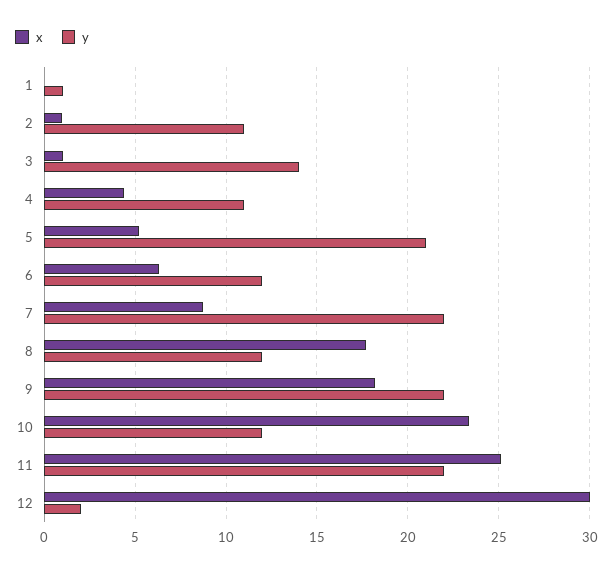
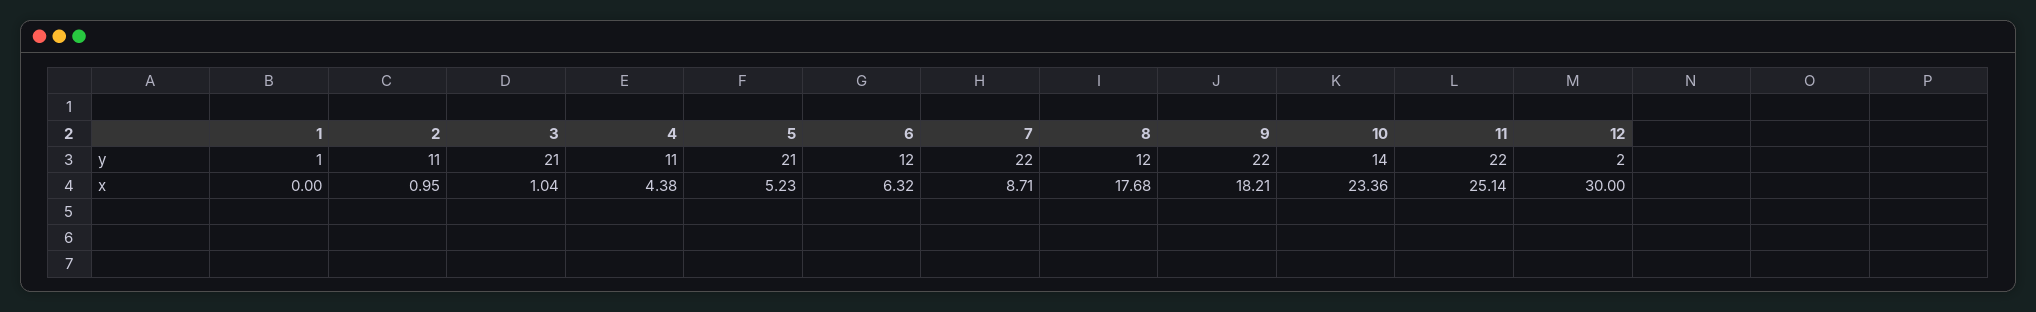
  {
    "x": {
      "1": 0,
      "2": 0.95,
      "3": 1.04,
      "4": 4.38,
      "5": 5.23,
      "6": 6.32,
      "7": 8.71,
      "8": 17.68,
      "9": 18.21,
      "10": 23.36,
      "11": 25.14,
      "12": 30
    },
    "y": {
      "1": 1,
      "2": 11,
-     "3": 14,
+     "3": 21,
      "4": 11,
      "5": 21,
      "6": 12,
      "7": 22,
      "8": 12,
      "9": 22,
-     "10": 12,
+     "10": 14,
      "11": 22,
      "12": 2
    }
  }

